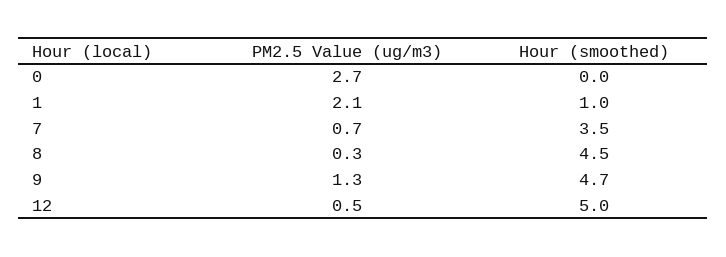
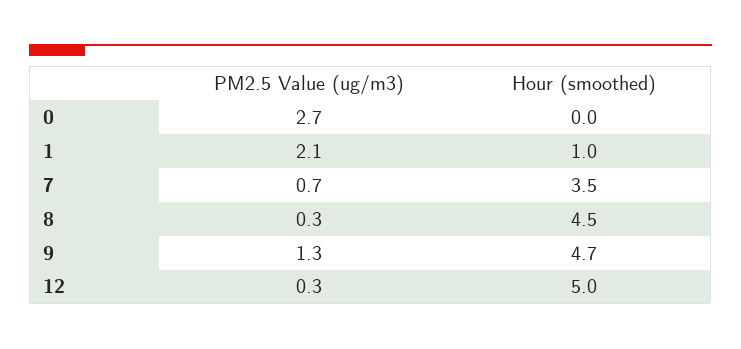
  {
    "PM2.5 Value (ug/m3)": {
      "0": 2.7,
      "1": 2.1,
      "7": 0.7,
      "8": 0.3,
      "9": 1.3,
-     "12": 0.5
+     "12": 0.3
    },
    "Hour (smoothed)": {
      "0": 0,
      "1": 1,
      "7": 3.5,
      "8": 4.5,
      "9": 4.7,
      "12": 5
    }
  }

